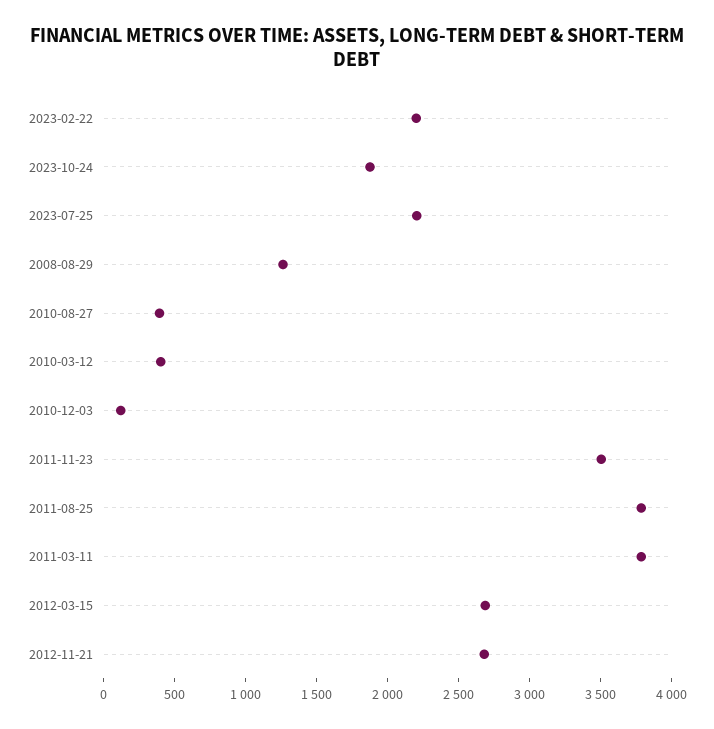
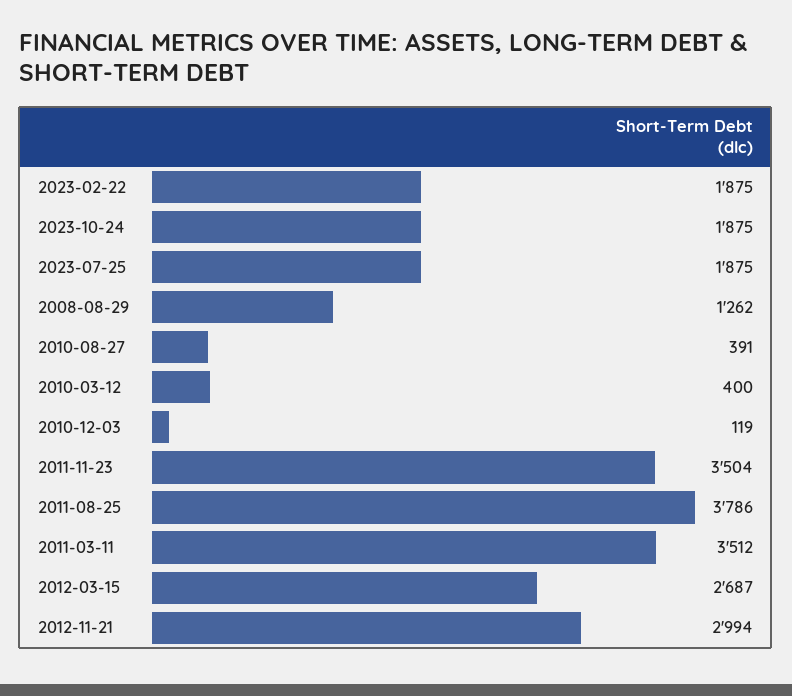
  {
-   "2023-02-22": 2200,
+   "2023-02-22": 1875,
    "2023-10-24": 1875,
-   "2023-07-25": 2200,
+   "2023-07-25": 1875,
    "2008-08-29": 1262,
    "2010-08-27": 391,
    "2010-03-12": 400,
    "2010-12-03": 119,
    "2011-11-23": 3504,
    "2011-08-25": 3786,
-   "2011-03-11": 3800,
+   "2011-03-11": 3512,
    "2012-03-15": 2687,
-   "2012-11-21": 2700
+   "2012-11-21": 2994
  }

